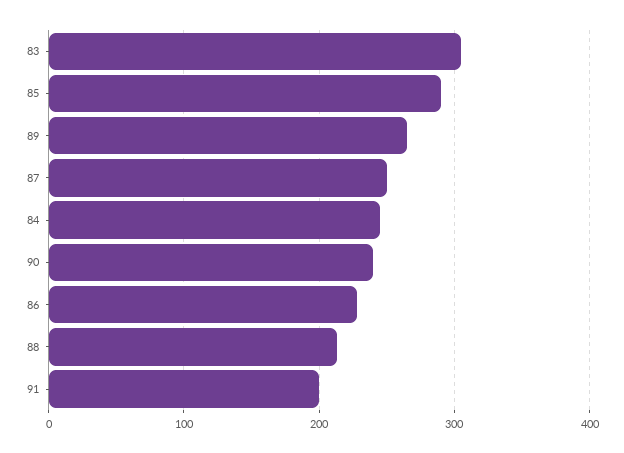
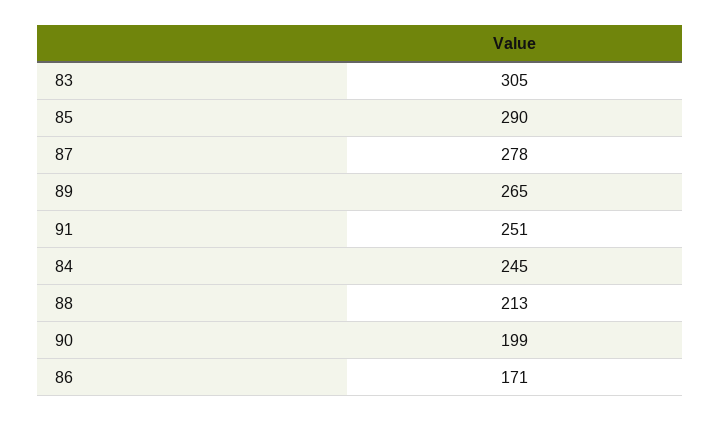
  {
    "83": 305,
    "85": 290,
    "89": 265,
-   "87": 250,
+   "87": 278,
    "84": 245,
-   "90": 240,
+   "90": 199,
-   "86": 230,
+   "86": 171,
    "88": 213,
-   "91": 200
+   "91": 251
  }

